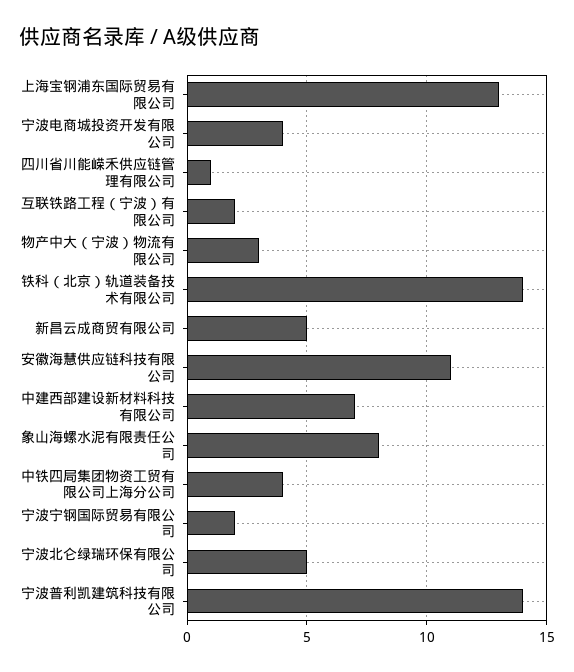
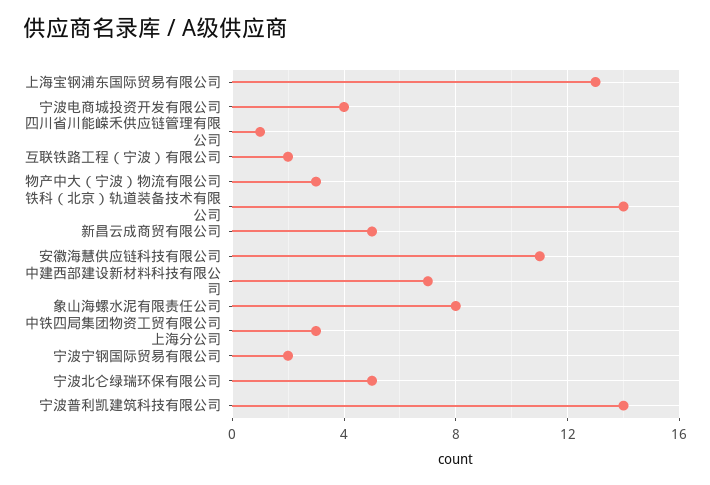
  {
    "上海宝钢浦东国际贸易有限公司": 13,
    "宁波电商城投资开发有限公司": 4,
    "四川省川能嵘禾供应链管理有限公司": 1,
    "互联铁路工程（宁波）有限公司": 2,
    "物产中大（宁波）物流有限公司": 3,
    "铁科（北京）轨道装备技术有限公司": 14,
    "新昌云成商贸有限公司": 5,
    "安徽海慧供应链科技有限公司": 11,
    "中建西部建设新材料科技有限公司": 7,
    "象山海螺水泥有限责任公司": 8,
-   "中铁四局集团物资工贸有限公司上海分公司": 4,
+   "中铁四局集团物资工贸有限公司上海分公司": 3,
    "宁波宁钢国际贸易有限公司": 2,
    "宁波北仑绿瑞环保有限公司": 5,
    "宁波普利凯建筑科技有限公司": 14
  }

